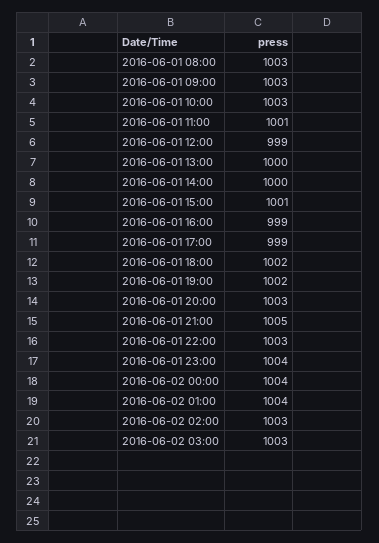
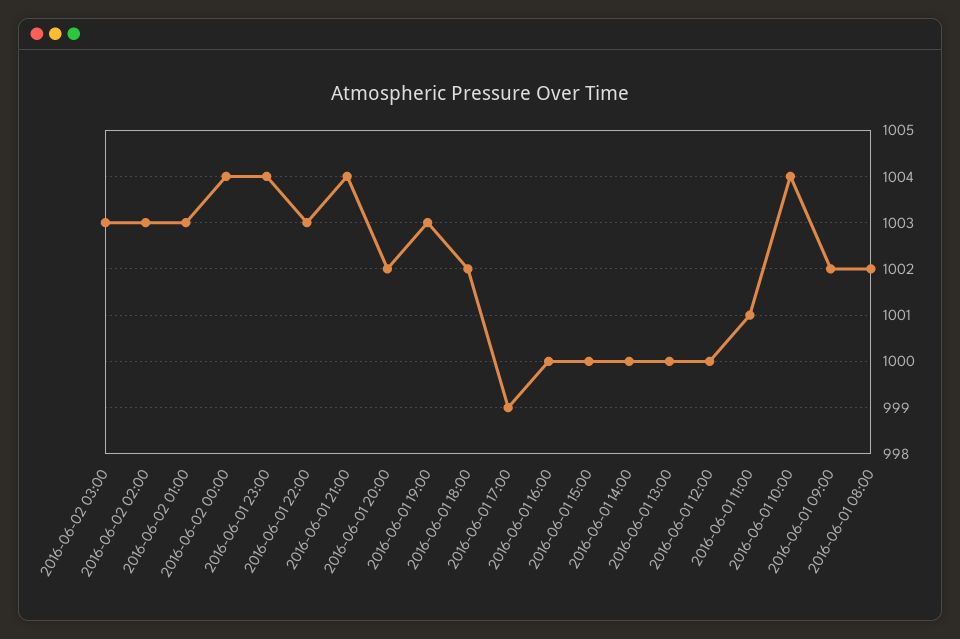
  {
-   "2016-06-01 08:00": 1003,
+   "2016-06-01 08:00": 1002,
-   "2016-06-01 09:00": 1003,
+   "2016-06-01 09:00": 1002,
-   "2016-06-01 10:00": 1003,
+   "2016-06-01 10:00": 1004,
    "2016-06-01 11:00": 1001,
-   "2016-06-01 12:00": 999,
+   "2016-06-01 12:00": 1000,
    "2016-06-01 13:00": 1000,
    "2016-06-01 14:00": 1000,
-   "2016-06-01 15:00": 1001,
+   "2016-06-01 15:00": 1000,
-   "2016-06-01 16:00": 999,
+   "2016-06-01 16:00": 1000,
    "2016-06-01 17:00": 999,
    "2016-06-01 18:00": 1002,
-   "2016-06-01 19:00": 1002,
+   "2016-06-01 19:00": 1003,
-   "2016-06-01 20:00": 1003,
+   "2016-06-01 20:00": 1002,
-   "2016-06-01 21:00": 1005,
+   "2016-06-01 21:00": 1004,
    "2016-06-01 22:00": 1003,
    "2016-06-01 23:00": 1004,
    "2016-06-02 00:00": 1004,
-   "2016-06-02 01:00": 1004,
+   "2016-06-02 01:00": 1003,
    "2016-06-02 02:00": 1003,
    "2016-06-02 03:00": 1003
  }

